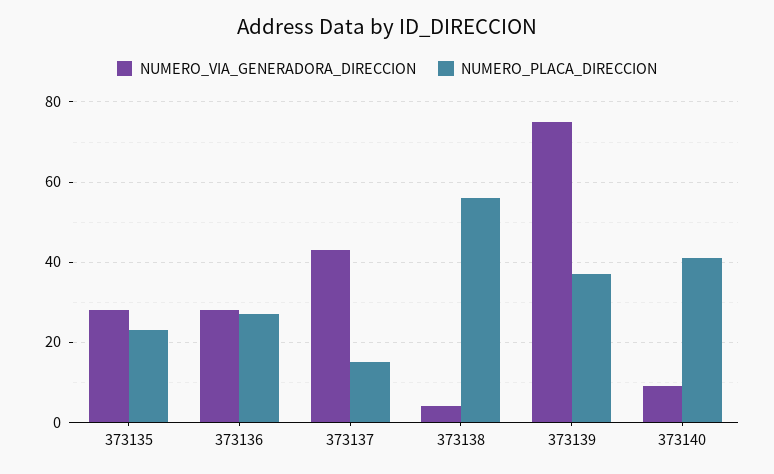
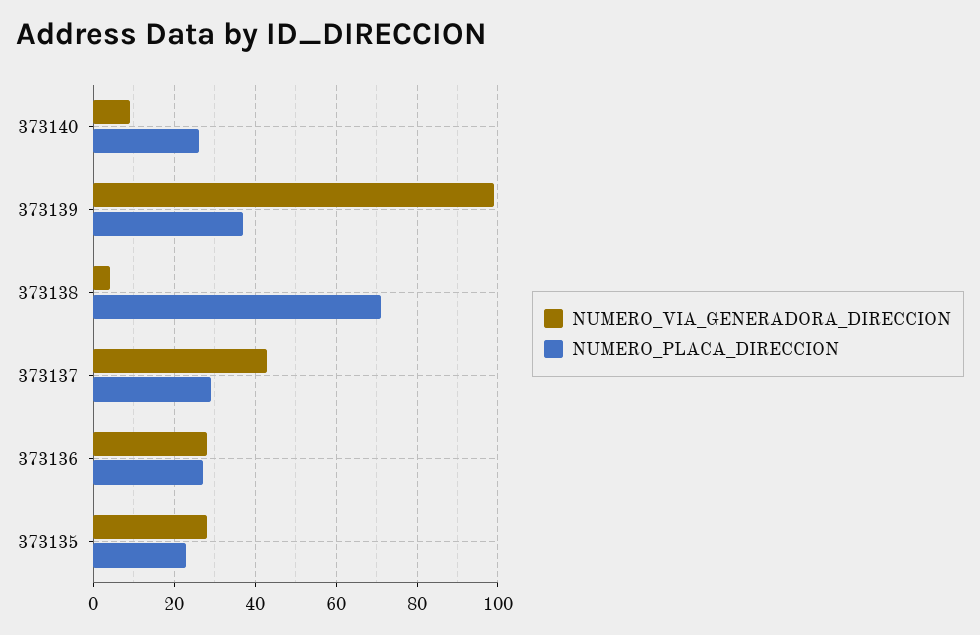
  {
    "NUMERO_VIA_GENERADORA_DIRECCION": {
      "373135": 30,
      "373136": 30,
      "373137": 45,
      "373138": 5,
-     "373139": 75,
+     "373139": 100,
      "373140": 10
    },
    "NUMERO_PLACA_DIRECCION": {
      "373135": 25,
      "373136": 25,
-     "373137": 15,
+     "373137": 30,
-     "373138": 55,
+     "373138": 70,
      "373139": 35,
-     "373140": 40
+     "373140": 25
    }
  }

